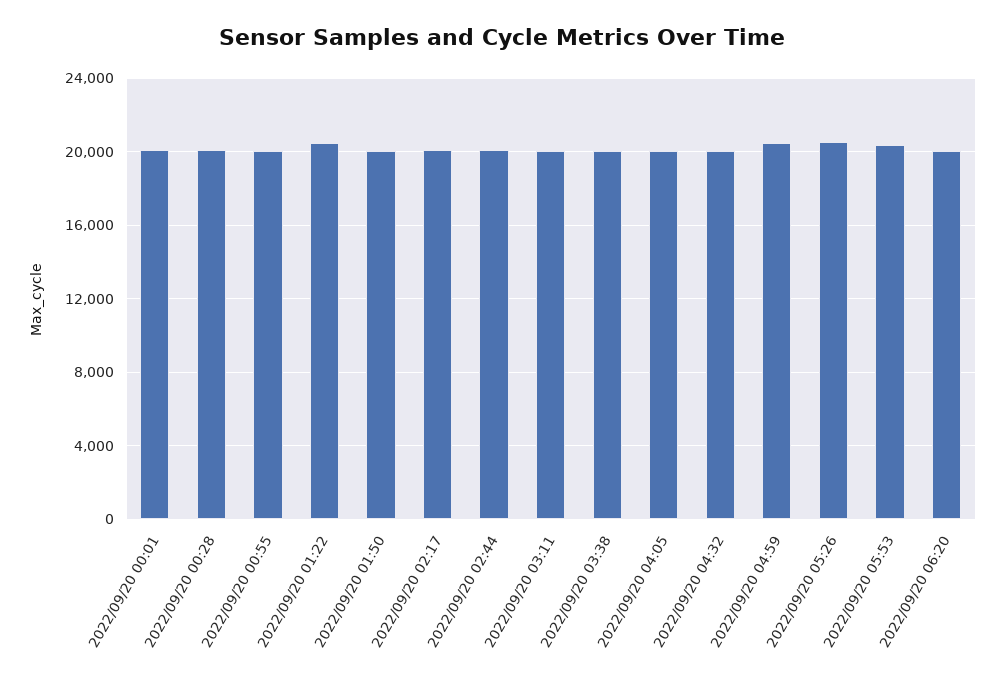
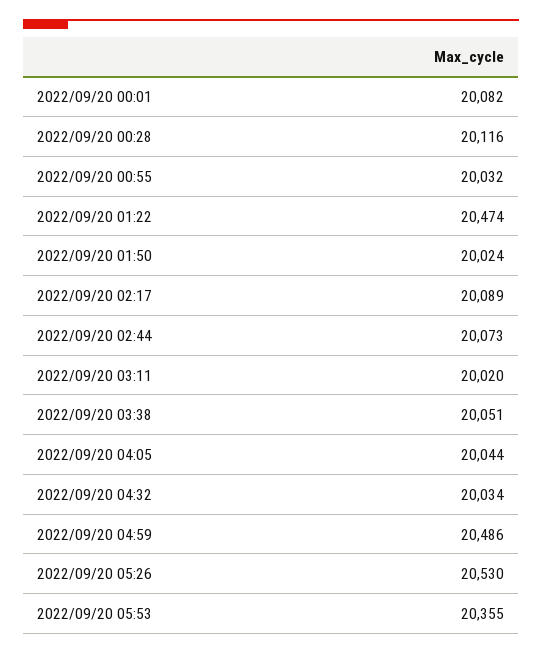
  {
    "2022/09/20 00:01": 20082,
    "2022/09/20 00:28": 20116,
    "2022/09/20 00:55": 20032,
    "2022/09/20 01:22": 20474,
    "2022/09/20 01:50": 20024,
    "2022/09/20 02:17": 20089,
    "2022/09/20 02:44": 20073,
    "2022/09/20 03:11": 20020,
    "2022/09/20 03:38": 20051,
    "2022/09/20 04:05": 20044,
    "2022/09/20 04:32": 20034,
    "2022/09/20 04:59": 20486,
    "2022/09/20 05:26": 20530,
-   "2022/09/20 05:53": 20355,
+   "2022/09/20 05:53": 20355
-   "2022/09/20 06:20": 20000
  }

